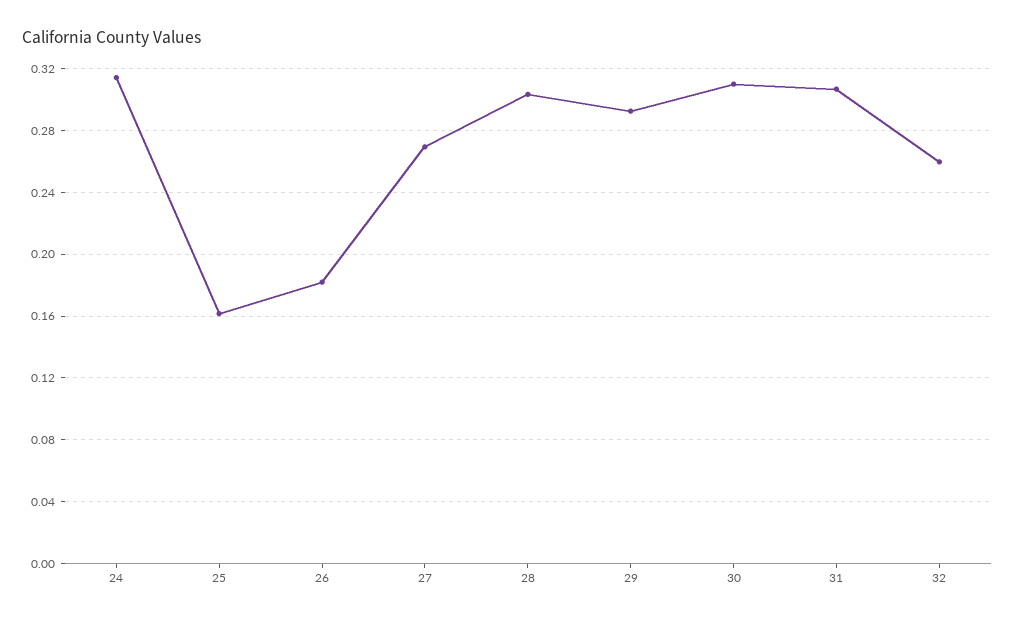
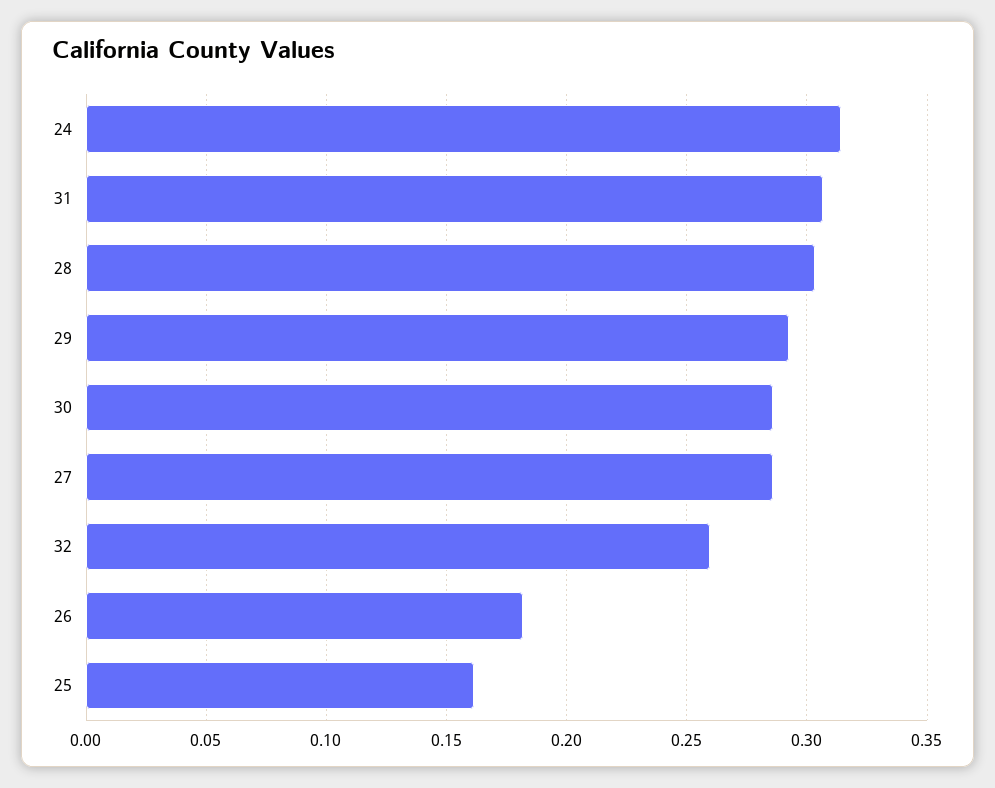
  {
    "24": 0.315,
    "25": 0.16,
    "26": 0.18,
-   "27": 0.27,
+   "27": 0.285,
    "28": 0.305,
    "29": 0.295,
-   "30": 0.31,
+   "30": 0.285,
    "31": 0.305,
    "32": 0.26
  }

